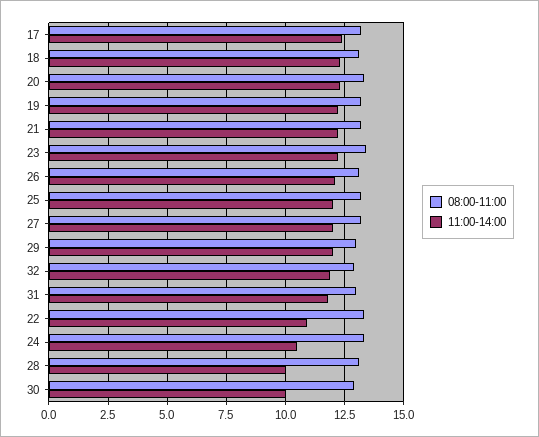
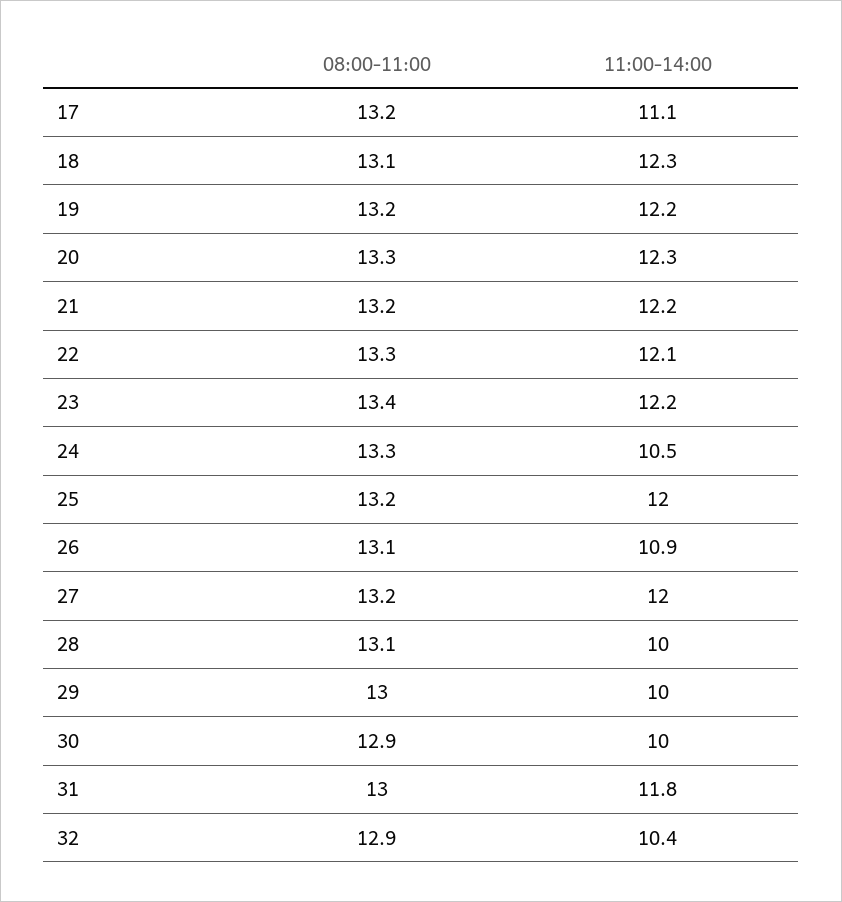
  {
    "08:00-11:00": {
      "17": 13.2,
      "18": 13.1,
      "20": 13.3,
      "19": 13.2,
      "21": 13.2,
      "23": 13.4,
      "26": 13.1,
      "25": 13.2,
      "27": 13.2,
      "29": 13,
      "32": 12.9,
      "31": 13,
      "22": 13.3,
      "24": 13.3,
      "28": 13.1,
      "30": 12.9
    },
    "11:00-14:00": {
-     "17": 12.5,
+     "17": 11.1,
      "18": 12.3,
      "20": 12.3,
      "19": 12.2,
      "21": 12.2,
      "23": 12.2,
-     "26": 12,
+     "26": 10.9,
      "25": 12,
      "27": 12,
-     "29": 12,
+     "29": 10,
-     "32": 12,
+     "32": 10.4,
      "31": 11.8,
-     "22": 11,
+     "22": 12.1,
      "24": 10.5,
      "28": 10,
      "30": 10
    }
  }

